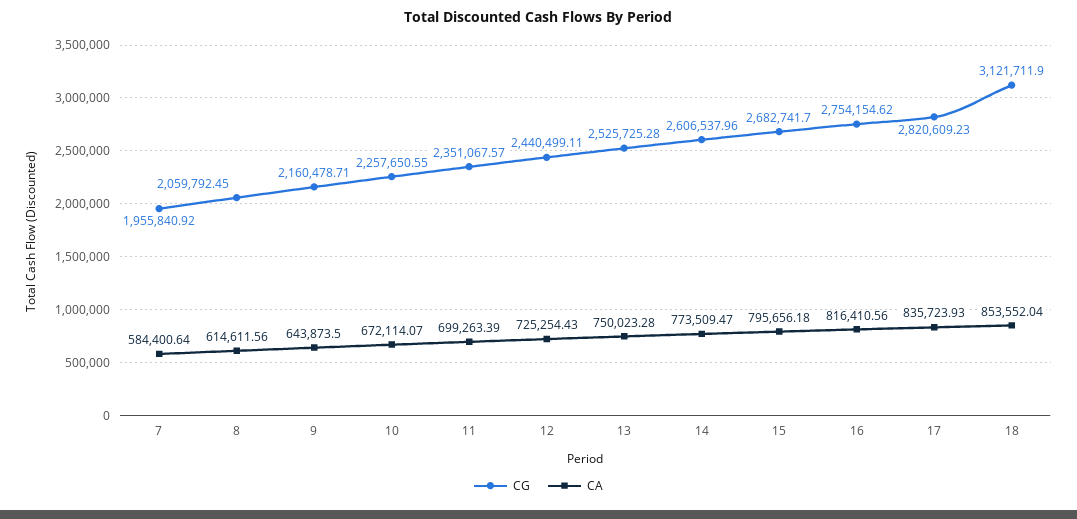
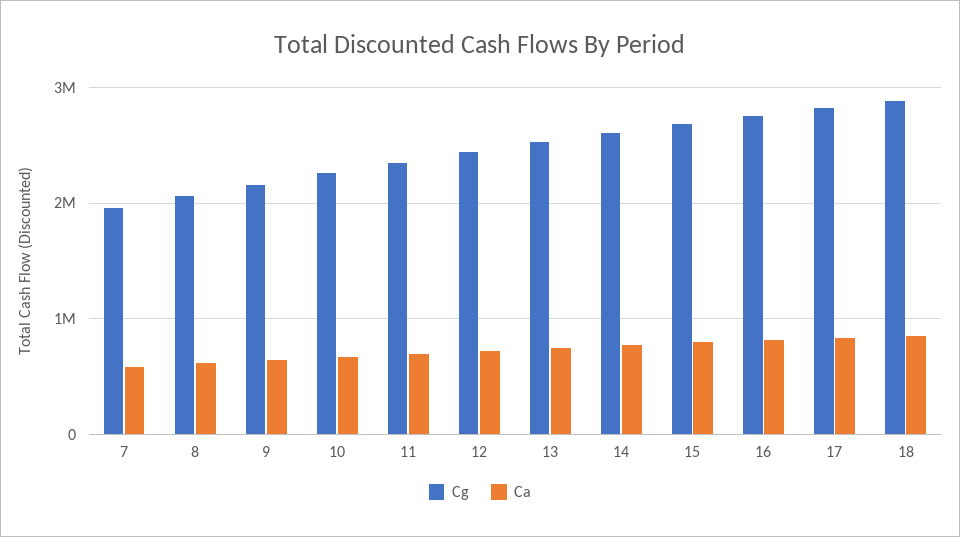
  {
    "CG": {
      "7": 1955840.92,
      "8": 2059792.45,
      "9": 2160478.71,
      "10": 2257650.55,
      "11": 2351067.57,
      "12": 2440499.11,
      "13": 2525725.28,
      "14": 2606537.96,
      "15": 2682741.7,
      "16": 2754154.62,
      "17": 2820609.23,
-     "18": 3121711.9
+     "18": 2900000
    },
    "CA": {
      "7": 584400.64,
      "8": 614611.56,
      "9": 643873.5,
      "10": 672114.07,
      "11": 699263.39,
      "12": 725254.43,
      "13": 750023.28,
      "14": 773509.47,
      "15": 795656.18,
      "16": 816410.56,
      "17": 835723.93,
      "18": 853552.04
    }
  }

